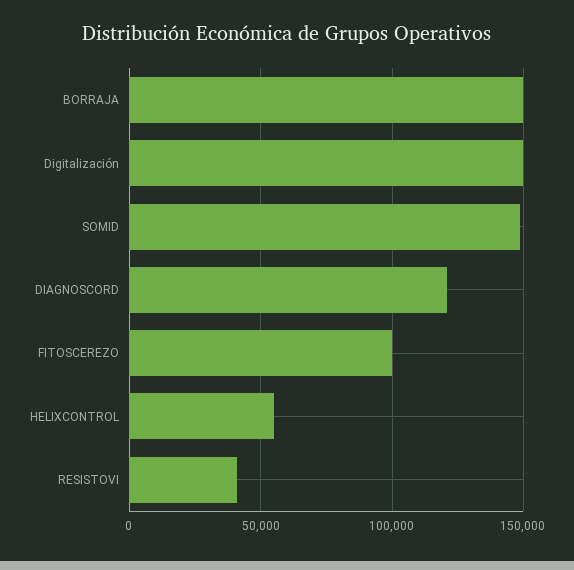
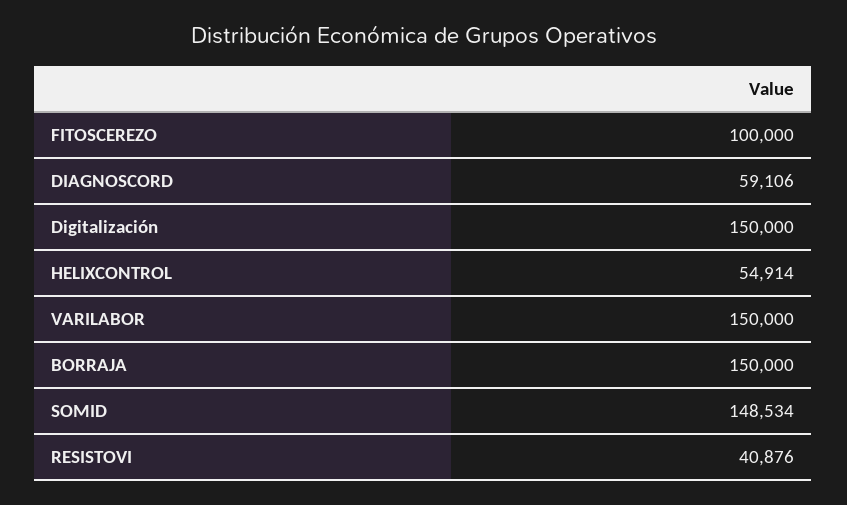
  {
    "BORRAJA": 150000,
    "Digitalización": 150000,
    "SOMID": 148534,
-   "DIAGNOSCORD": 120000,
+   "DIAGNOSCORD": 59106,
    "FITOSCEREZO": 100000,
    "HELIXCONTROL": 54914,
-   "RESISTOVI": 40876
+   "RESISTOVI": 40876,
+   "VARILABOR": 150000
  }

